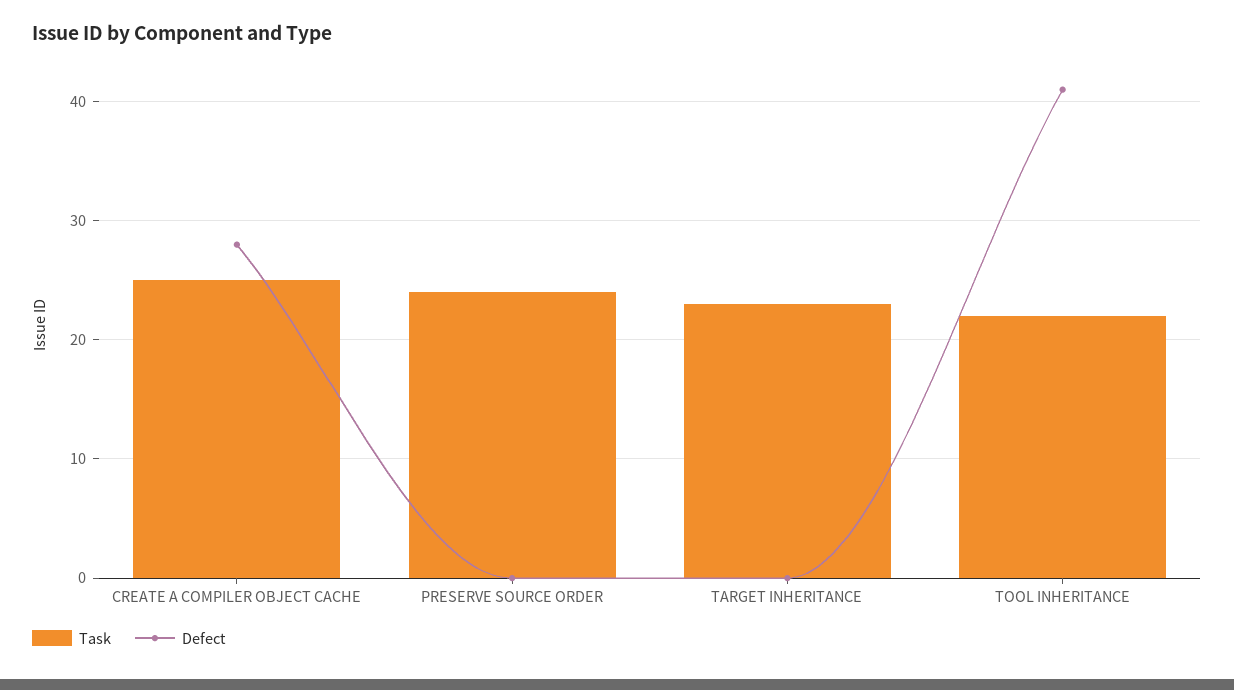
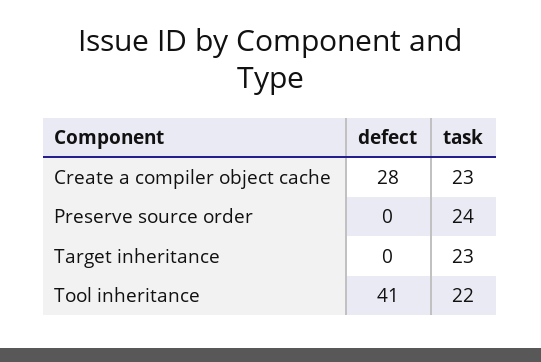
  {
    "Task": {
-     "CREATE A COMPILER OBJECT CACHE": 25,
+     "CREATE A COMPILER OBJECT CACHE": 23,
      "PRESERVE SOURCE ORDER": 24,
      "TARGET INHERITANCE": 23,
      "TOOL INHERITANCE": 22
    },
    "Defect": {
      "CREATE A COMPILER OBJECT CACHE": 28,
      "PRESERVE SOURCE ORDER": 0,
      "TARGET INHERITANCE": 0,
      "TOOL INHERITANCE": 41
    }
  }

